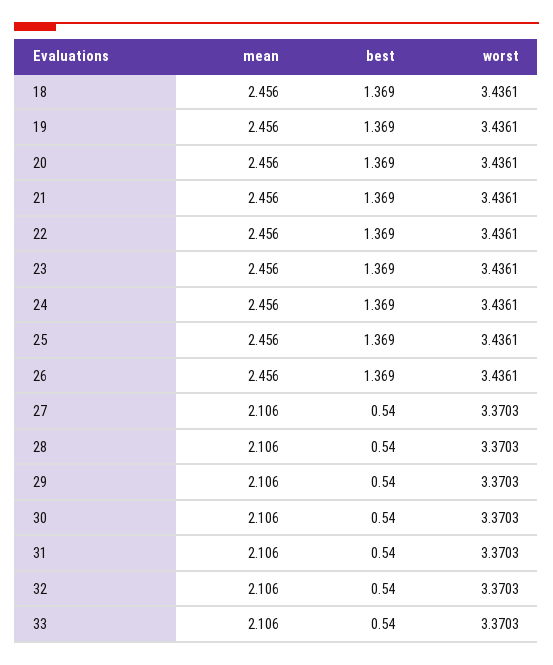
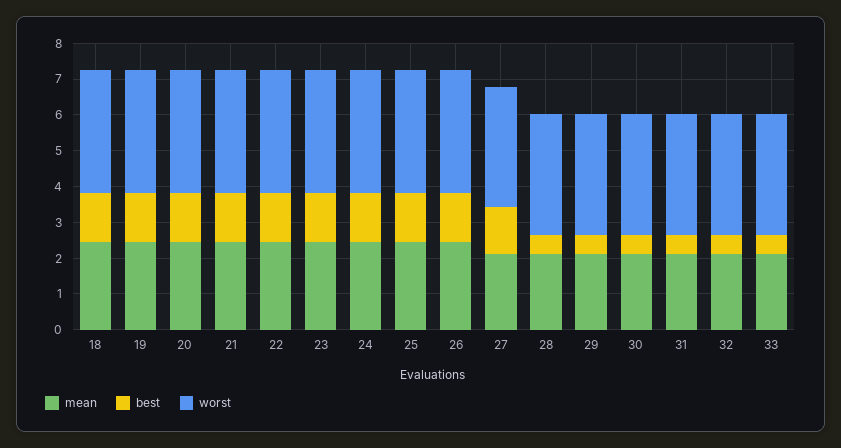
  {
    "mean": {
      "18": 2.456,
      "19": 2.456,
      "20": 2.456,
      "21": 2.456,
      "22": 2.456,
      "23": 2.456,
      "24": 2.456,
      "25": 2.456,
      "26": 2.456,
      "27": 2.106,
      "28": 2.106,
      "29": 2.106,
      "30": 2.106,
      "31": 2.106,
      "32": 2.106,
      "33": 2.106
    },
    "best": {
      "18": 1.369,
      "19": 1.369,
      "20": 1.369,
      "21": 1.369,
      "22": 1.369,
      "23": 1.369,
      "24": 1.369,
      "25": 1.369,
      "26": 1.369,
-     "27": 0.54,
+     "27": 1.25,
      "28": 0.54,
      "29": 0.54,
      "30": 0.54,
      "31": 0.54,
      "32": 0.54,
      "33": 0.54
    },
    "worst": {
      "18": 3.4361,
      "19": 3.4361,
      "20": 3.4361,
      "21": 3.4361,
      "22": 3.4361,
      "23": 3.4361,
      "24": 3.4361,
      "25": 3.4361,
      "26": 3.4361,
      "27": 3.3703,
      "28": 3.3703,
      "29": 3.3703,
      "30": 3.3703,
      "31": 3.3703,
      "32": 3.3703,
      "33": 3.3703
    }
  }

